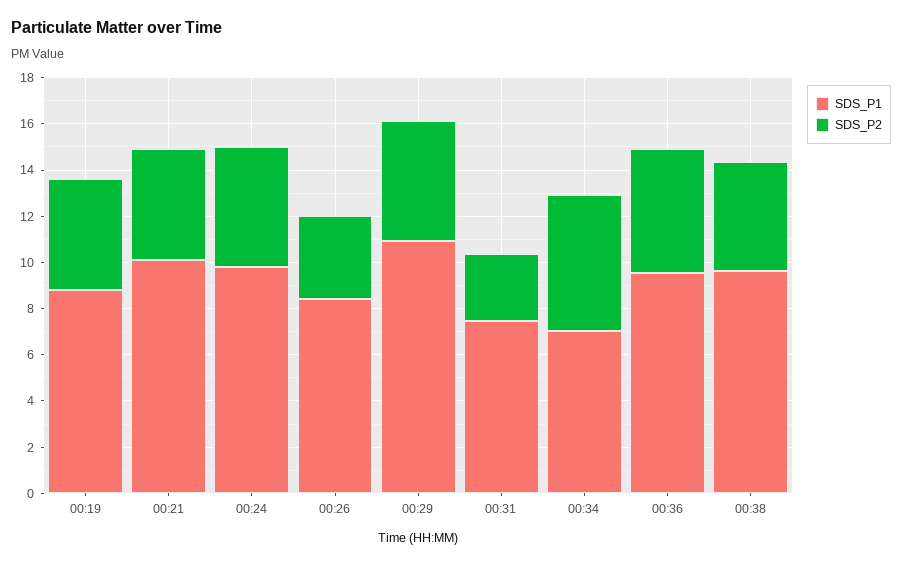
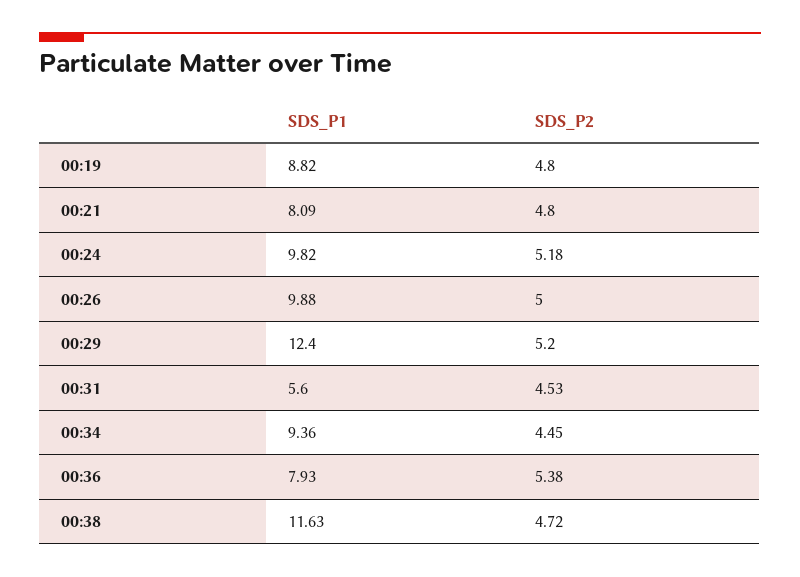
  {
    "SDS_P1": {
      "00:19": 8.82,
-     "00:21": 10,
+     "00:21": 8.09,
      "00:24": 9.82,
-     "00:26": 8.5,
+     "00:26": 9.88,
-     "00:29": 11,
+     "00:29": 12.4,
-     "00:31": 7.5,
+     "00:31": 5.6,
-     "00:34": 7,
+     "00:34": 9.36,
-     "00:36": 9.5,
+     "00:36": 7.93,
-     "00:38": 9.5
+     "00:38": 11.63
    },
    "SDS_P2": {
      "00:19": 4.8,
      "00:21": 4.8,
      "00:24": 5.18,
-     "00:26": 3.5,
+     "00:26": 5,
      "00:29": 5.2,
-     "00:31": 3,
+     "00:31": 4.53,
-     "00:34": 6,
+     "00:34": 4.45,
      "00:36": 5.38,
      "00:38": 4.72
    }
  }

